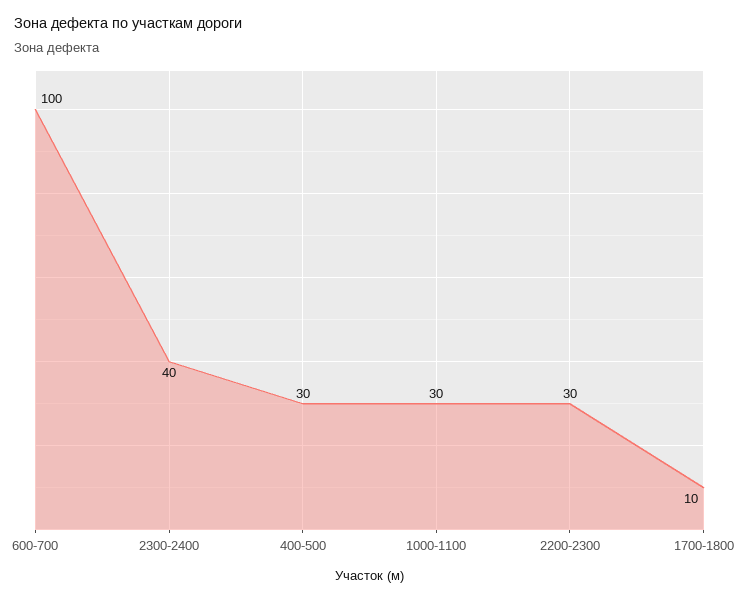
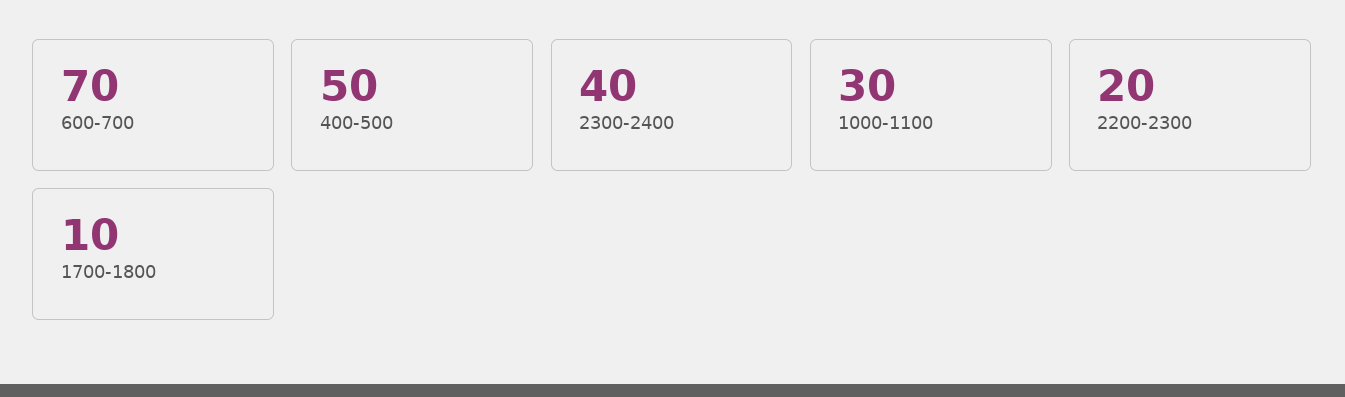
  {
-   "600-700": 100,
+   "600-700": 70,
    "2300-2400": 40,
-   "400-500": 30,
+   "400-500": 50,
    "1000-1100": 30,
-   "2200-2300": 30,
+   "2200-2300": 20,
    "1700-1800": 10
  }

